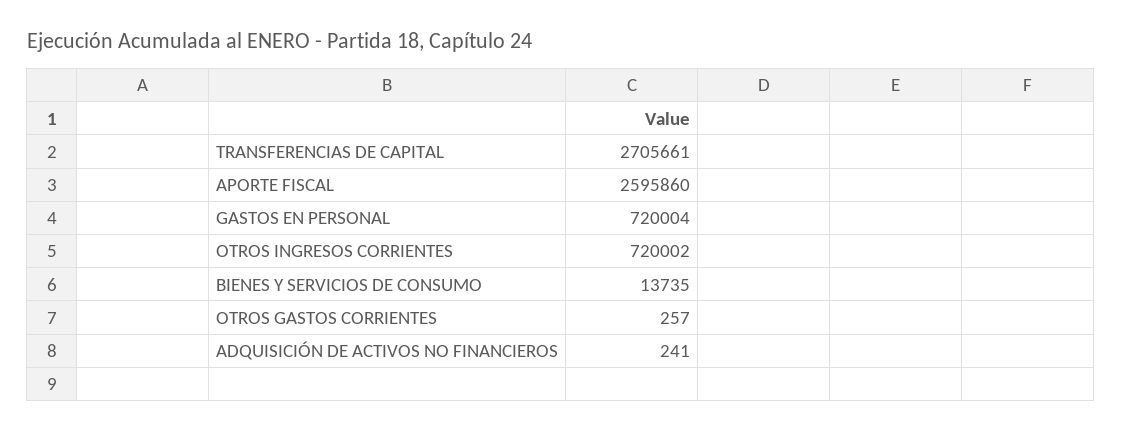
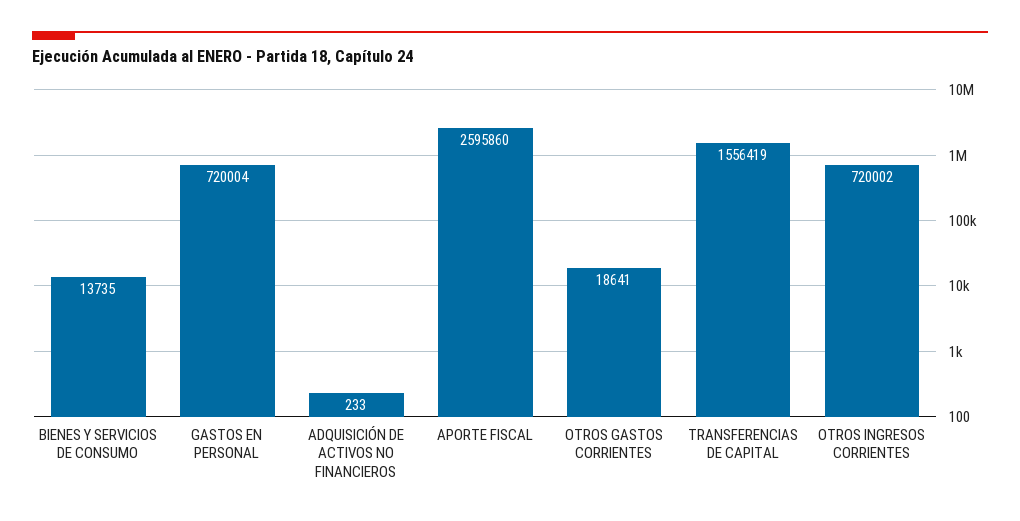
  {
-   "TRANSFERENCIAS DE CAPITAL": 2705661,
+   "TRANSFERENCIAS DE CAPITAL": 1556419,
    "APORTE FISCAL": 2595860,
    "GASTOS EN PERSONAL": 720004,
    "OTROS INGRESOS CORRIENTES": 720002,
    "BIENES Y SERVICIOS DE CONSUMO": 13735,
-   "OTROS GASTOS CORRIENTES": 257,
+   "OTROS GASTOS CORRIENTES": 18641,
-   "ADQUISICIÓN DE ACTIVOS NO FINANCIEROS": 241
+   "ADQUISICIÓN DE ACTIVOS NO FINANCIEROS": 233
  }

